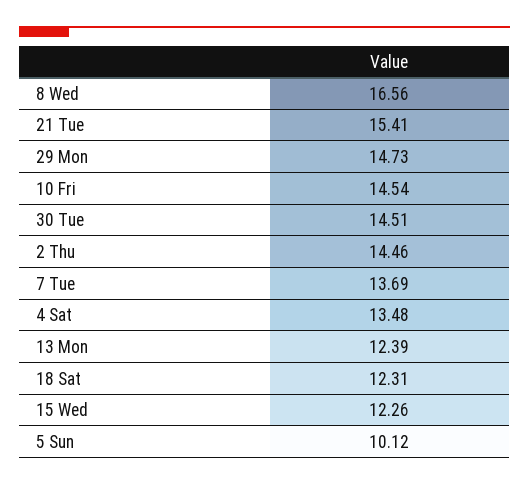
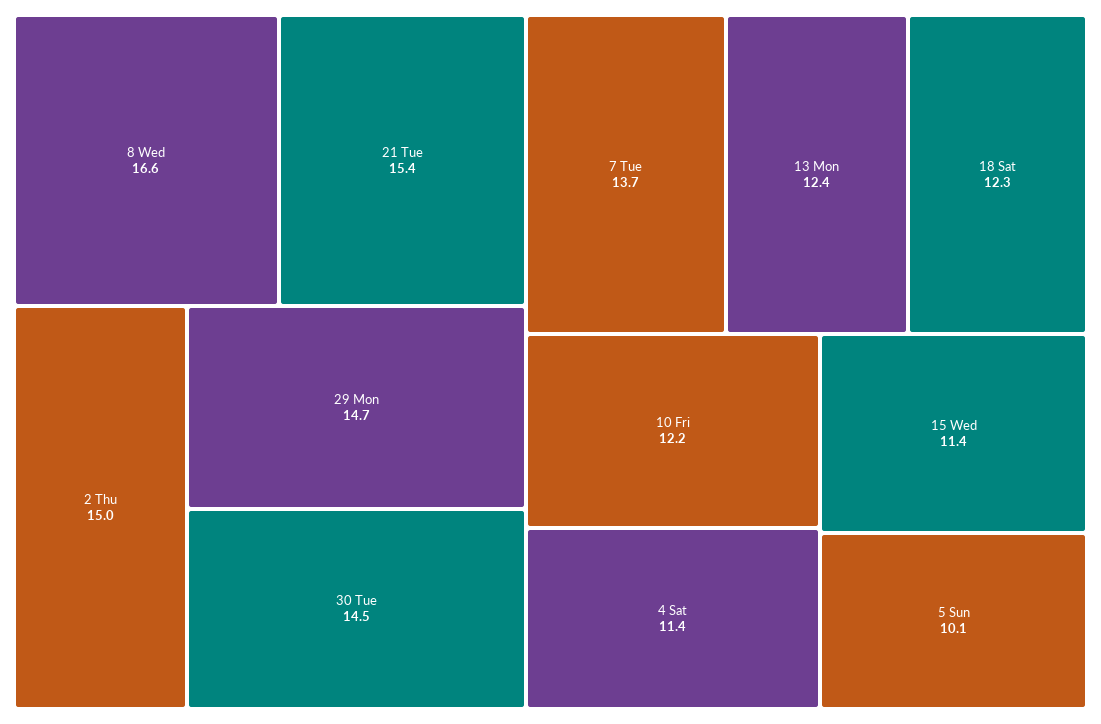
  {
    "8 Wed": 16.56,
    "21 Tue": 15.41,
    "29 Mon": 14.73,
-   "10 Fri": 14.54,
+   "10 Fri": 12.2,
    "30 Tue": 14.51,
-   "2 Thu": 14.46,
+   "2 Thu": 15,
    "7 Tue": 13.69,
-   "4 Sat": 13.48,
+   "4 Sat": 11.4,
    "13 Mon": 12.39,
    "18 Sat": 12.31,
-   "15 Wed": 12.26,
+   "15 Wed": 11.4,
    "5 Sun": 10.12
  }

